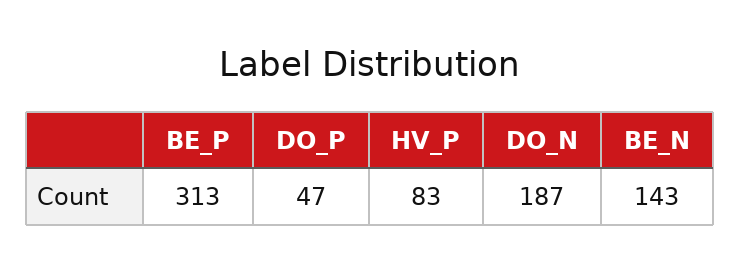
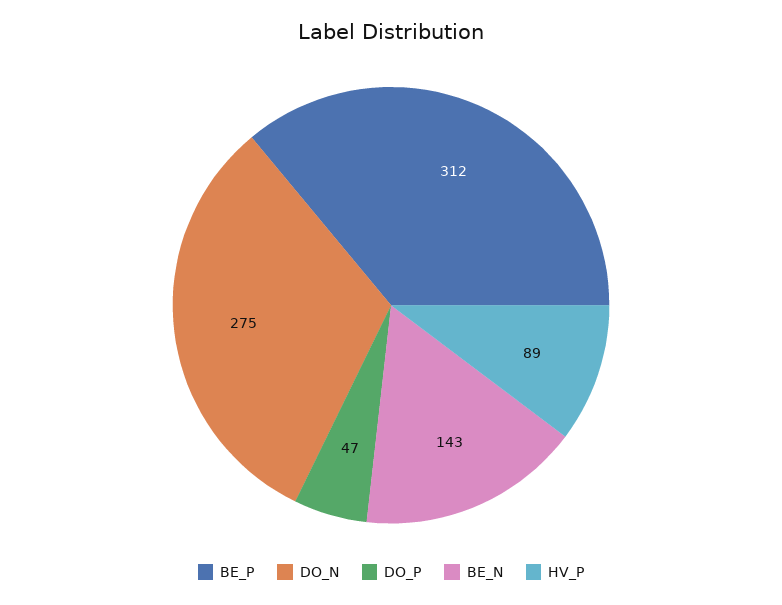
  {
-   "BE_P": 313,
+   "BE_P": 312,
    "DO_P": 47,
-   "HV_P": 83,
+   "HV_P": 89,
-   "DO_N": 187,
+   "DO_N": 275,
    "BE_N": 143
  }

